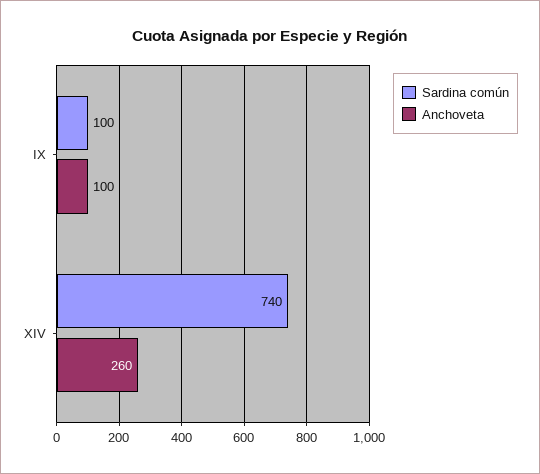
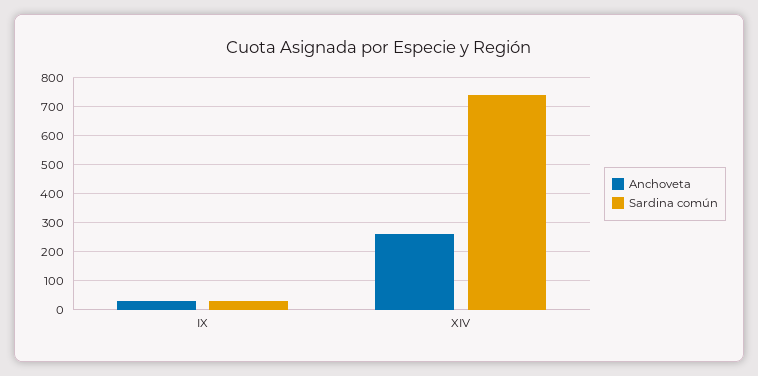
  {
    "Sardina común": {
-     "IX": 100,
+     "IX": 25,
      "XIV": 740
    },
    "Anchoveta": {
-     "IX": 100,
+     "IX": 25,
      "XIV": 260
    }
  }

